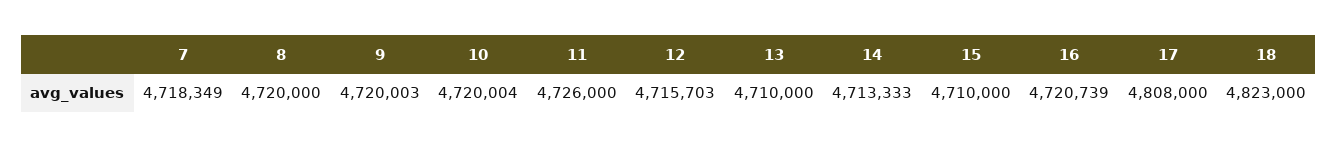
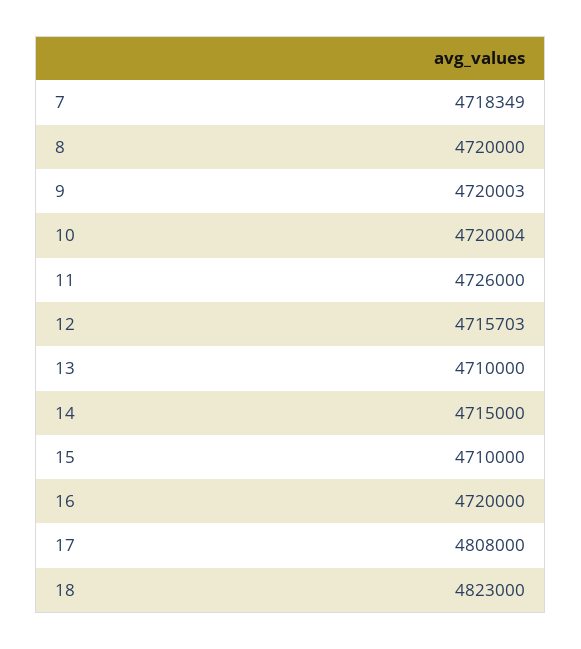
  {
    "7": 4718349,
    "8": 4720000,
    "9": 4720003,
    "10": 4720004,
    "11": 4726000,
    "12": 4715703,
    "13": 4710000,
-   "14": 4713333,
+   "14": 4715000,
    "15": 4710000,
-   "16": 4720739,
+   "16": 4720000,
    "17": 4808000,
    "18": 4823000
  }

